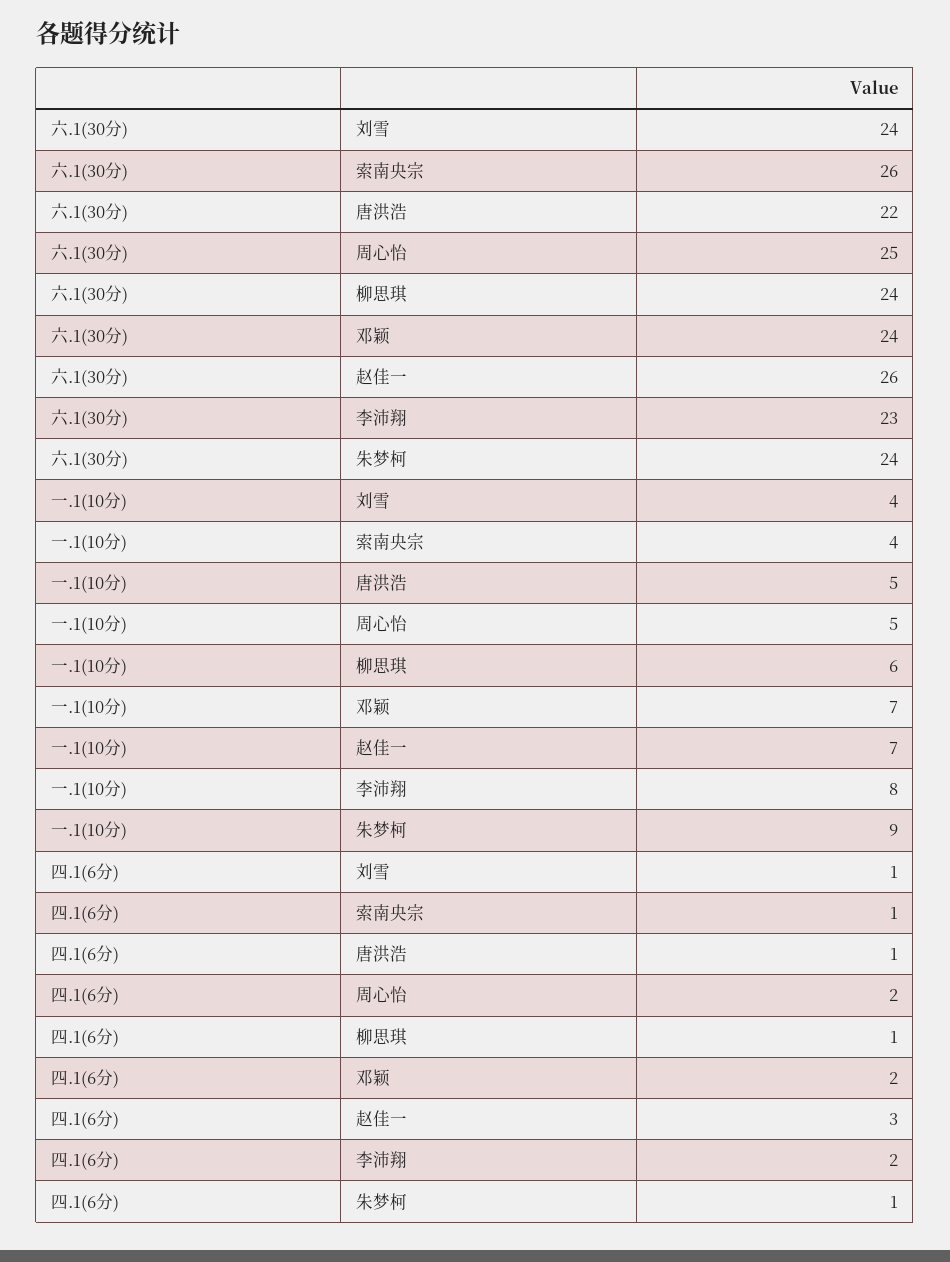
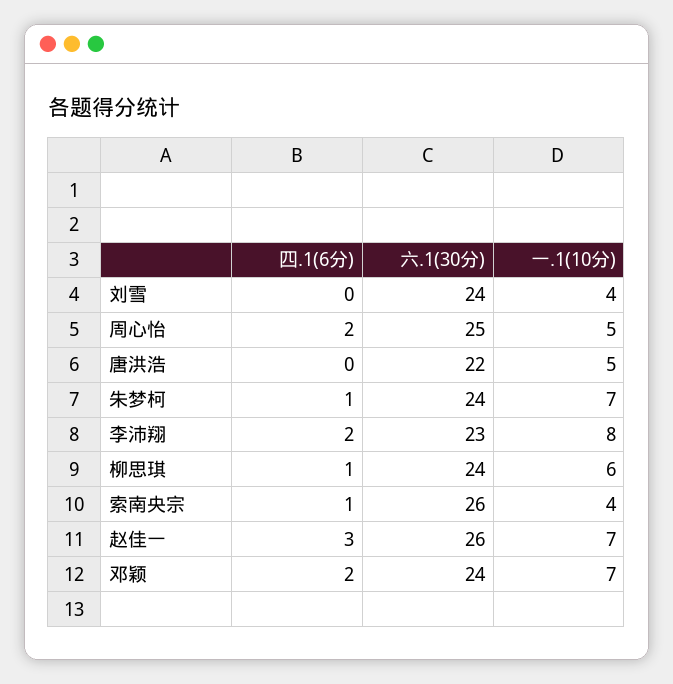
  {
    "六.1(30分)": {
      "刘雪": 24,
      "索南央宗": 26,
      "唐洪浩": 22,
      "周心怡": 25,
      "柳思琪": 24,
      "邓颖": 24,
      "赵佳一": 26,
      "李沛翔": 23,
      "朱梦柯": 24
    },
    "一.1(10分)": {
      "刘雪": 4,
      "索南央宗": 4,
      "唐洪浩": 5,
      "周心怡": 5,
      "柳思琪": 6,
      "邓颖": 7,
      "赵佳一": 7,
      "李沛翔": 8,
-     "朱梦柯": 9
+     "朱梦柯": 7
    },
    "四.1(6分)": {
-     "刘雪": 1,
+     "刘雪": 0,
      "索南央宗": 1,
-     "唐洪浩": 1,
+     "唐洪浩": 0,
      "周心怡": 2,
      "柳思琪": 1,
      "邓颖": 2,
      "赵佳一": 3,
      "李沛翔": 2,
      "朱梦柯": 1
    }
  }

